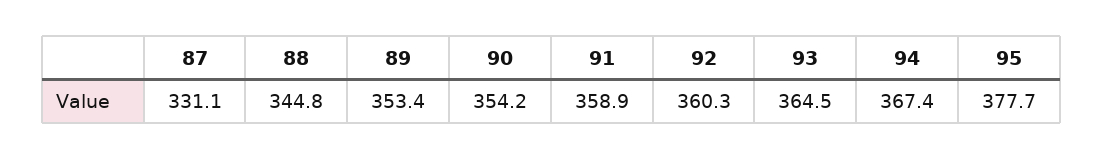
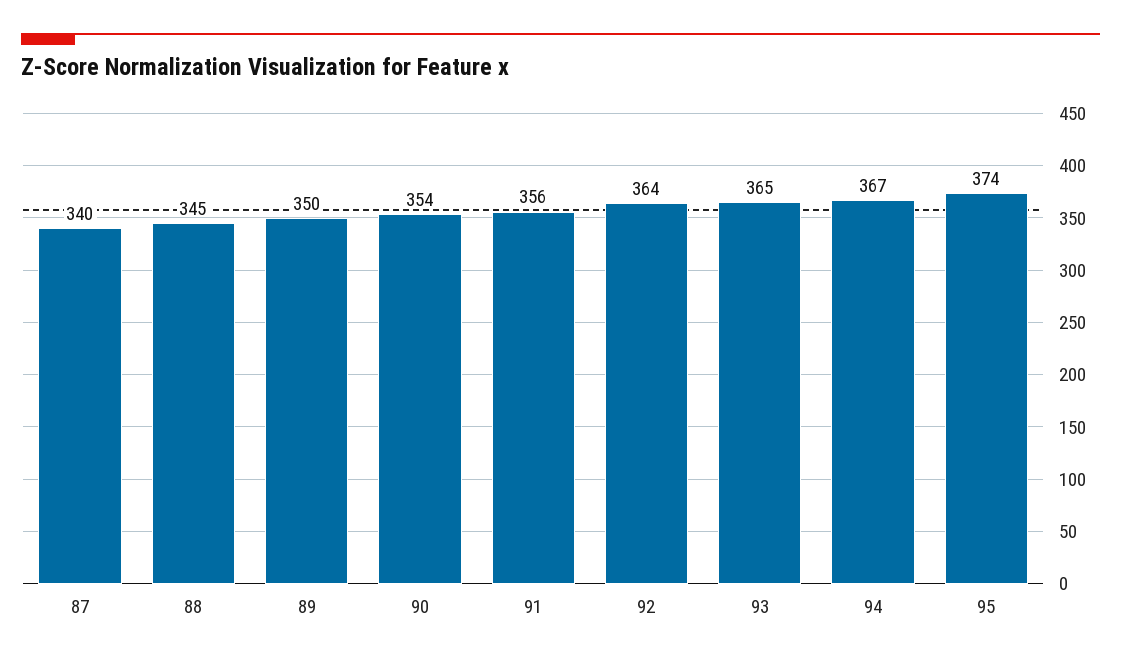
  {
-   "87": 331.1,
+   "87": 340,
    "88": 344.8,
-   "89": 353.4,
+   "89": 350,
    "90": 354.2,
-   "91": 358.9,
+   "91": 356,
-   "92": 360.3,
+   "92": 364,
    "93": 364.5,
    "94": 367.4,
-   "95": 377.7
+   "95": 374
  }

